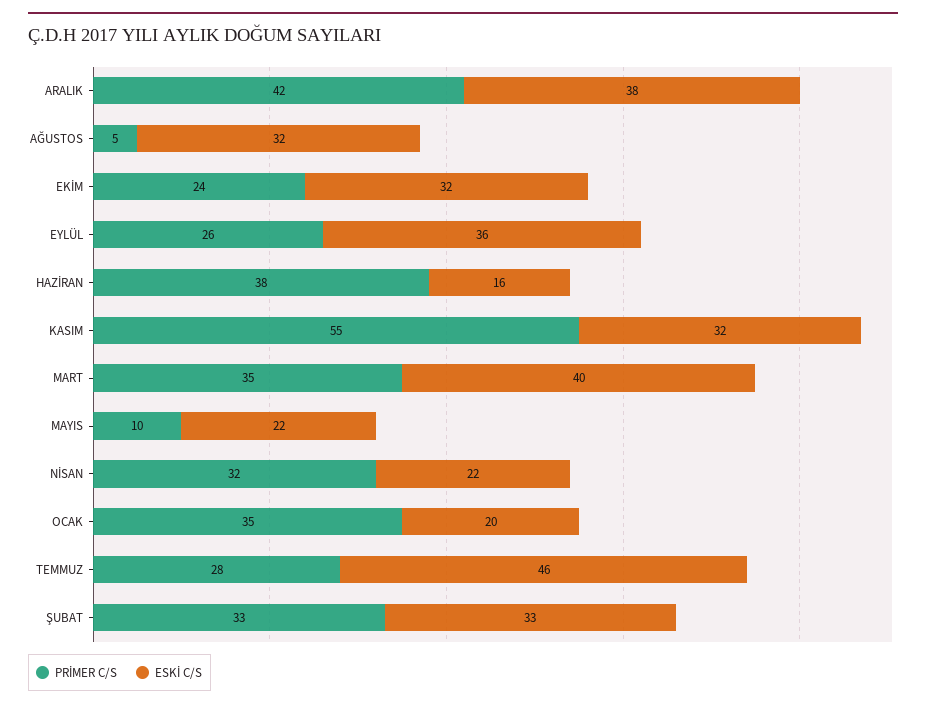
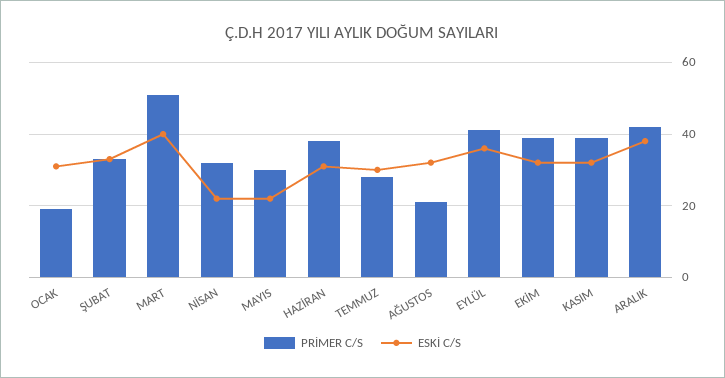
  {
    "PRİMER C/S": {
      "ARALIK": 42,
-     "AĞUSTOS": 5,
+     "AĞUSTOS": 20,
-     "EKİM": 24,
+     "EKİM": 40,
-     "EYLÜL": 26,
+     "EYLÜL": 40,
      "HAZİRAN": 38,
-     "KASIM": 55,
+     "KASIM": 40,
-     "MART": 35,
+     "MART": 50,
-     "MAYIS": 10,
+     "MAYIS": 30,
      "NİSAN": 32,
-     "OCAK": 35,
+     "OCAK": 20,
      "TEMMUZ": 28,
      "ŞUBAT": 33
    },
    "ESKİ C/S": {
      "ARALIK": 38,
      "AĞUSTOS": 32,
      "EKİM": 32,
      "EYLÜL": 36,
-     "HAZİRAN": 16,
+     "HAZİRAN": 30,
      "KASIM": 32,
      "MART": 40,
      "MAYIS": 22,
      "NİSAN": 22,
-     "OCAK": 20,
+     "OCAK": 30,
-     "TEMMUZ": 46,
+     "TEMMUZ": 30,
      "ŞUBAT": 33
    }
  }

